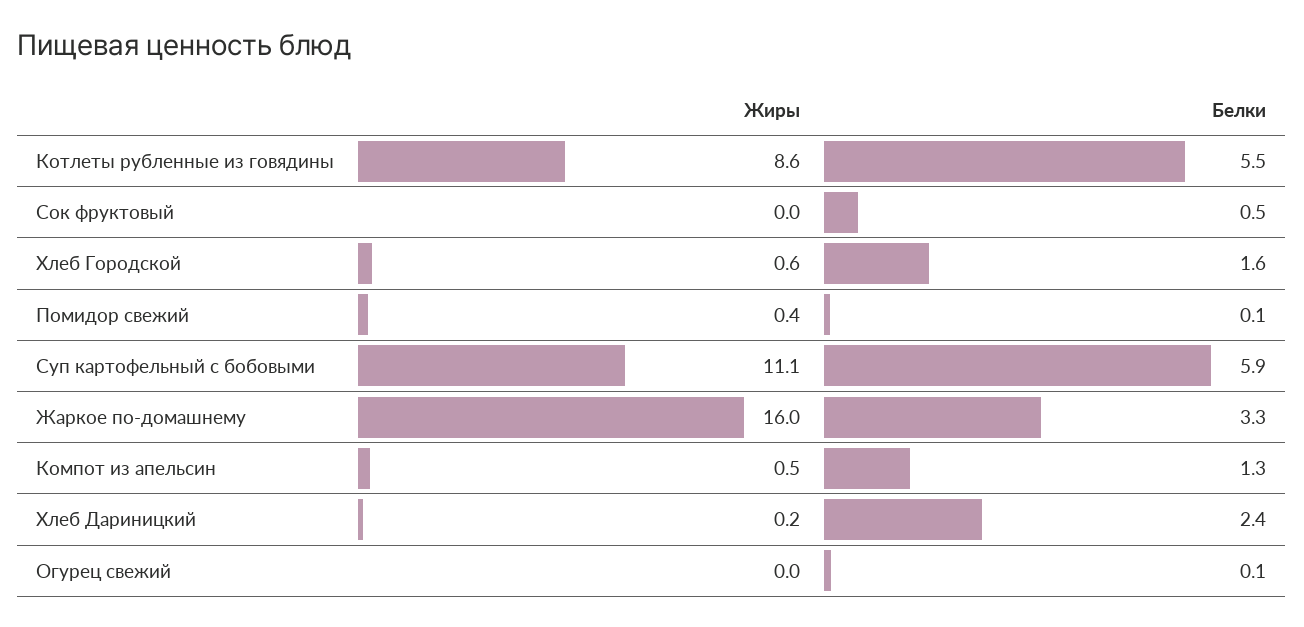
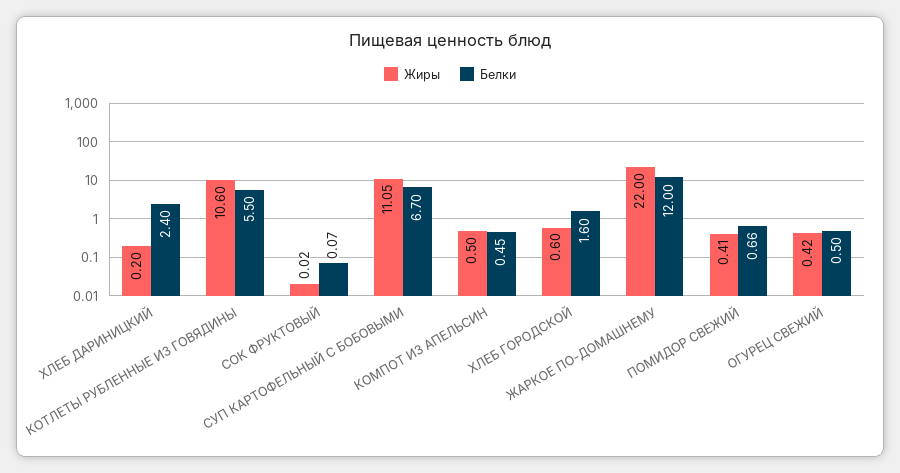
  {
    "Жиры": {
-     "Котлеты рубленные из говядины": 8.6,
+     "Котлеты рубленные из говядины": 10.6,
      "Сок фруктовый": 0.02,
      "Хлеб Городской": 0.6,
      "Помидор свежий": 0.41,
      "Суп картофельный с бобовыми": 11.05,
-     "Жаркое по-домашнему": 16,
+     "Жаркое по-домашнему": 22,
      "Компот из апельсин": 0.5,
      "Хлеб Дариницкий": 0.2,
-     "Огурец свежий": 0
+     "Огурец свежий": 0.42
    },
    "Белки": {
      "Котлеты рубленные из говядины": 5.5,
-     "Сок фруктовый": 0.5,
+     "Сок фруктовый": 0.07,
      "Хлеб Городской": 1.6,
-     "Помидор свежий": 0.1,
+     "Помидор свежий": 0.66,
-     "Суп картофельный с бобовыми": 5.9,
+     "Суп картофельный с бобовыми": 6.7,
-     "Жаркое по-домашнему": 3.3,
+     "Жаркое по-домашнему": 12,
-     "Компот из апельсин": 1.3,
+     "Компот из апельсин": 0.45,
      "Хлеб Дариницкий": 2.4,
-     "Огурец свежий": 0.1
+     "Огурец свежий": 0.5
    }
  }

